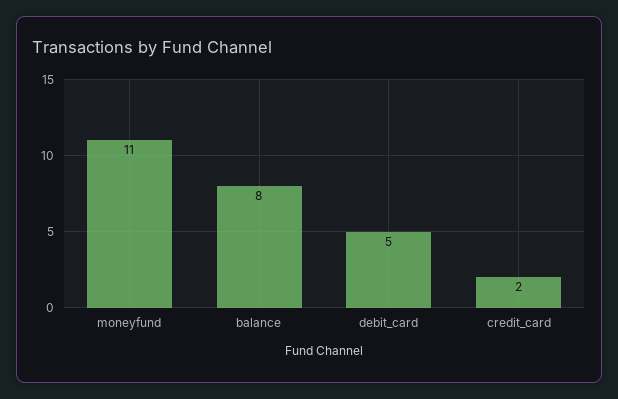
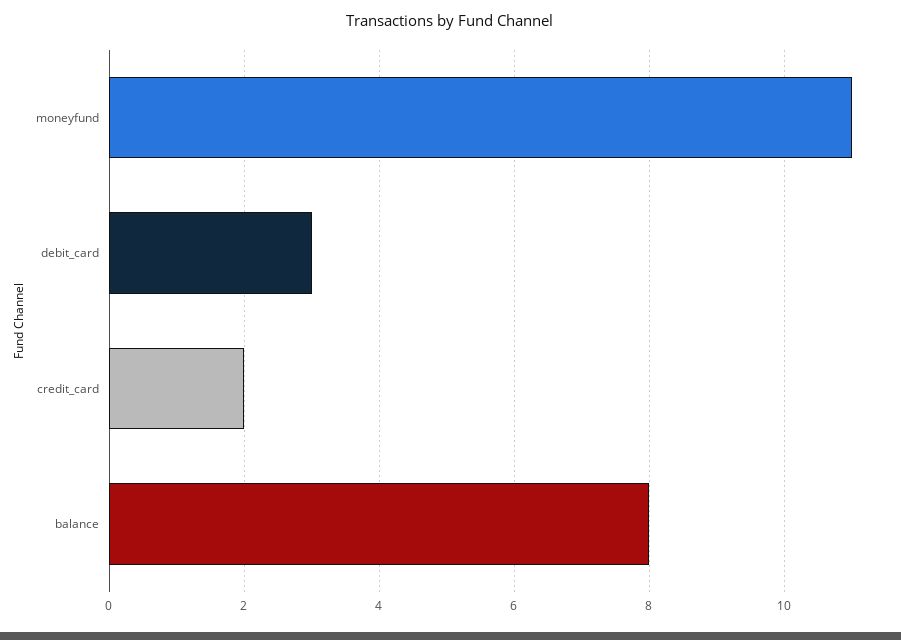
  {
    "moneyfund": 11,
    "balance": 8,
-   "debit_card": 5,
+   "debit_card": 3,
    "credit_card": 2
  }

